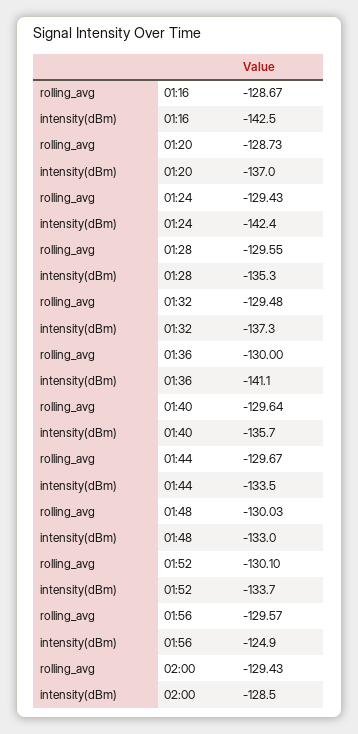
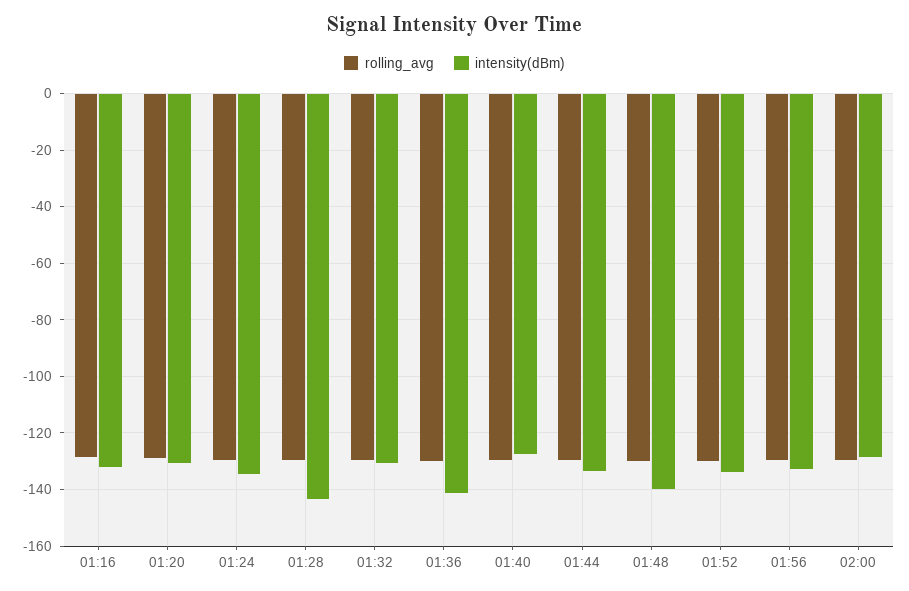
  {
    "rolling_avg": {
      "01:16": -128.67,
      "01:20": -128.73,
      "01:24": -129.43,
      "01:28": -129.55,
      "01:32": -129.48,
      "01:36": -130,
      "01:40": -129.64,
      "01:44": -129.67,
      "01:48": -130.03,
      "01:52": -130.1,
      "01:56": -129.57,
      "02:00": -129.43
    },
    "intensity(dBm)": {
-     "01:16": -142.5,
+     "01:16": -132.5,
-     "01:20": -137,
+     "01:20": -130,
-     "01:24": -142.4,
+     "01:24": -135,
-     "01:28": -135.3,
+     "01:28": -142.5,
-     "01:32": -137.3,
+     "01:32": -130,
      "01:36": -141.1,
-     "01:40": -135.7,
+     "01:40": -127.5,
      "01:44": -133.5,
-     "01:48": -133,
+     "01:48": -140,
      "01:52": -133.7,
-     "01:56": -124.9,
+     "01:56": -132.5,
      "02:00": -128.5
    }
  }

